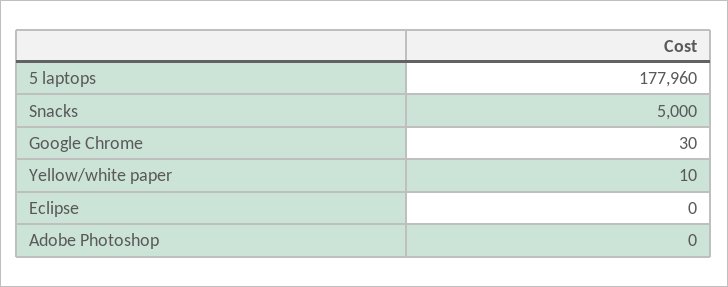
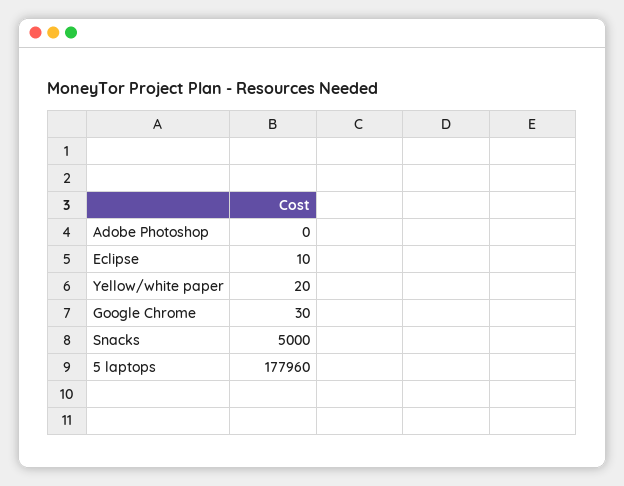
  {
    "5 laptops": 177960,
    "Snacks": 5000,
    "Google Chrome": 30,
-   "Yellow/white paper": 10,
+   "Yellow/white paper": 20,
-   "Eclipse": 0,
+   "Eclipse": 10,
    "Adobe Photoshop": 0
  }

